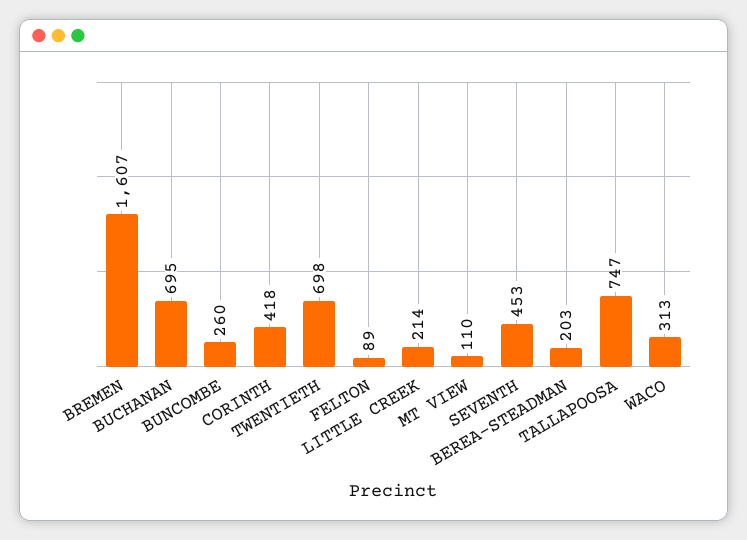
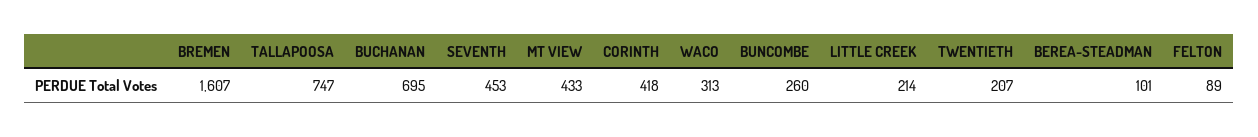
  {
    "BREMEN": 1607,
    "BUCHANAN": 695,
    "BUNCOMBE": 260,
    "CORINTH": 418,
-   "TWENTIETH": 698,
+   "TWENTIETH": 207,
    "FELTON": 89,
    "LITTLE CREEK": 214,
-   "MT VIEW": 110,
+   "MT VIEW": 433,
    "SEVENTH": 453,
-   "BEREA-STEADMAN": 203,
+   "BEREA-STEADMAN": 101,
    "TALLAPOOSA": 747,
    "WACO": 313
  }

